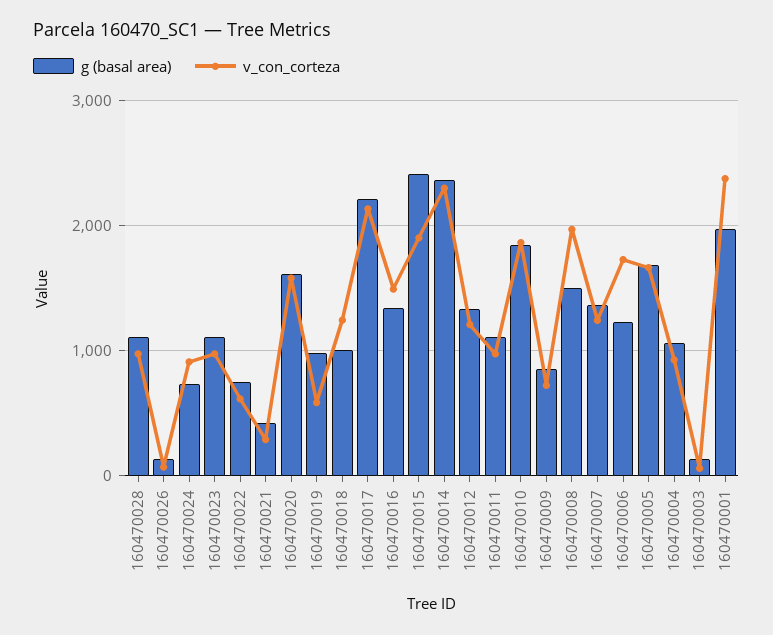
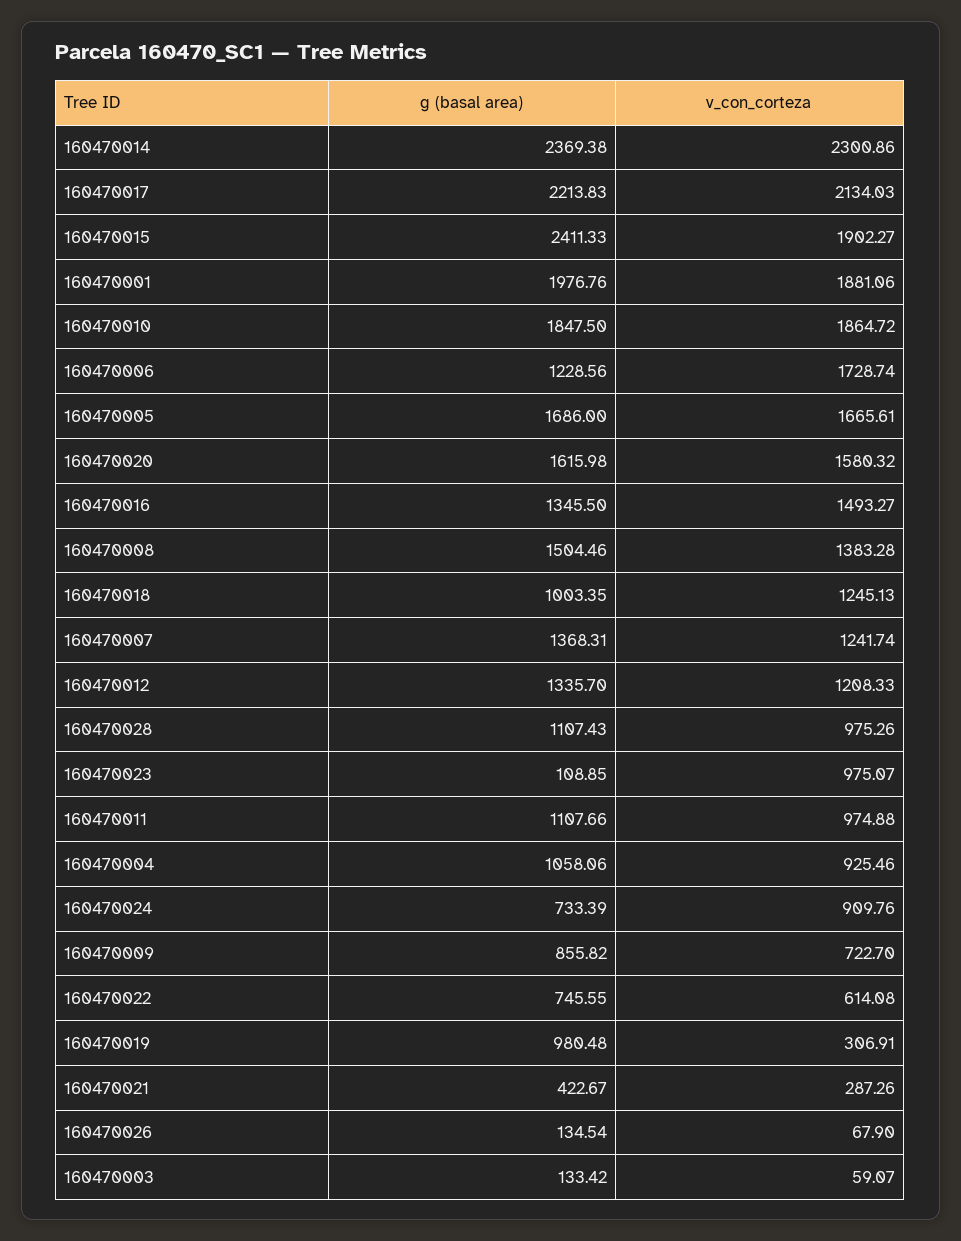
  {
    "g (basal area)": {
      "160470028": 1107.43,
      "160470026": 134.54,
      "160470024": 733.39,
-     "160470023": 1100,
+     "160470023": 108.85,
      "160470022": 745.55,
      "160470021": 422.67,
      "160470020": 1615.98,
      "160470019": 980.48,
      "160470018": 1003.35,
      "160470017": 2213.83,
      "160470016": 1345.5,
      "160470015": 2411.33,
      "160470014": 2369.38,
      "160470012": 1335.7,
      "160470011": 1107.66,
      "160470010": 1847.5,
      "160470009": 855.82,
      "160470008": 1504.46,
      "160470007": 1368.31,
      "160470006": 1228.56,
      "160470005": 1686,
      "160470004": 1058.06,
      "160470003": 133.42,
      "160470001": 1976.76
    },
    "v_con_corteza": {
      "160470028": 975.26,
      "160470026": 67.9,
      "160470024": 909.76,
      "160470023": 975.07,
      "160470022": 614.08,
      "160470021": 287.26,
      "160470020": 1580.32,
-     "160470019": 600,
+     "160470019": 306.91,
      "160470018": 1245.13,
      "160470017": 2134.03,
      "160470016": 1493.27,
      "160470015": 1902.27,
      "160470014": 2300.86,
      "160470012": 1208.33,
      "160470011": 974.88,
      "160470010": 1864.72,
      "160470009": 722.7,
-     "160470008": 2000,
+     "160470008": 1383.28,
      "160470007": 1241.74,
      "160470006": 1728.74,
      "160470005": 1665.61,
      "160470004": 925.46,
      "160470003": 59.07,
-     "160470001": 2400
+     "160470001": 1881.06
    }
  }

